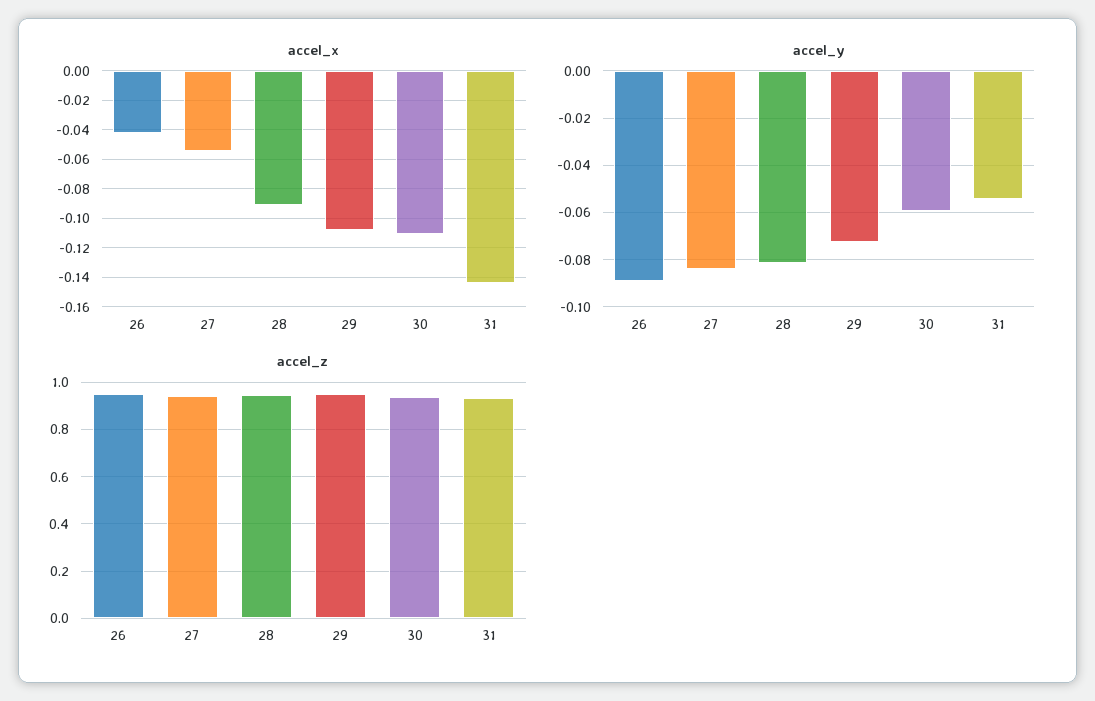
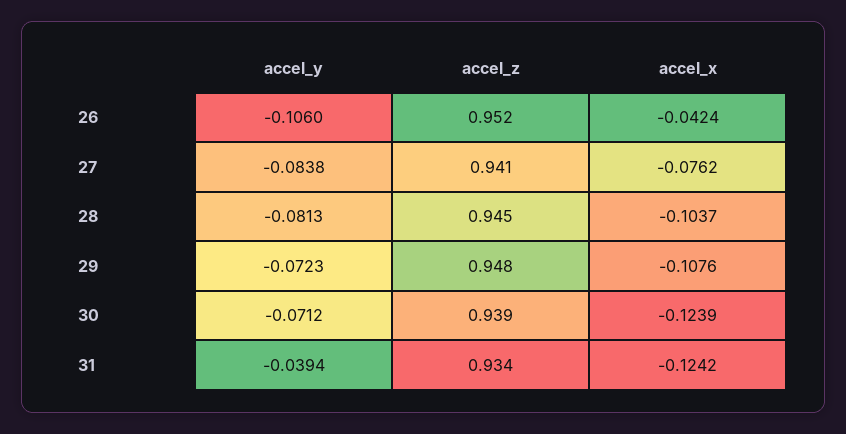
  {
    "accel_x": {
      "26": -0.0424,
-     "27": -0.055,
+     "27": -0.0762,
-     "28": -0.09,
+     "28": -0.1037,
      "29": -0.1076,
-     "30": -0.11,
+     "30": -0.1239,
-     "31": -0.145
+     "31": -0.1242
    },
    "accel_y": {
-     "26": -0.09,
+     "26": -0.106,
      "27": -0.0838,
      "28": -0.0813,
      "29": -0.0723,
-     "30": -0.06,
+     "30": -0.0712,
-     "31": -0.055
+     "31": -0.0394
    },
    "accel_z": {
      "26": 0.952,
      "27": 0.941,
      "28": 0.945,
      "29": 0.948,
      "30": 0.939,
      "31": 0.934
    }
  }

